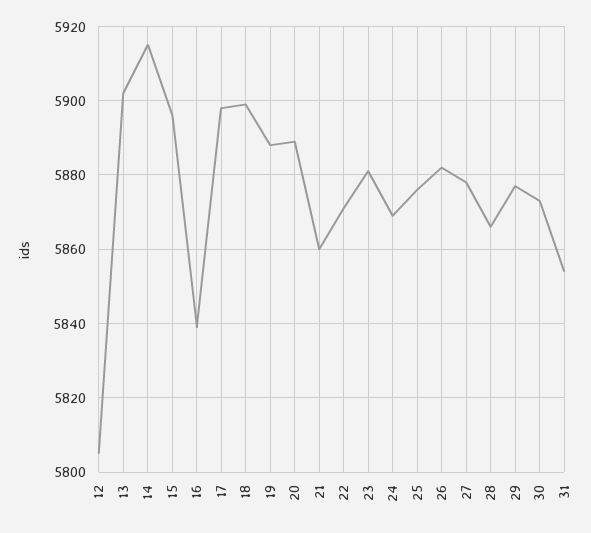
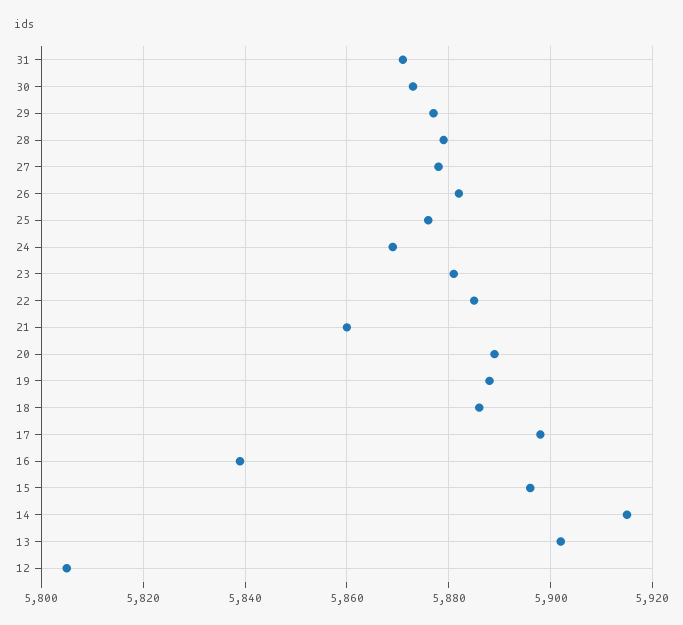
  {
    "12": 5805,
    "13": 5900,
    "14": 5915,
    "15": 5895,
    "16": 5840,
    "17": 5900,
-   "18": 5900,
+   "18": 5885,
    "19": 5890,
    "20": 5890,
    "21": 5860,
-   "22": 5870,
+   "22": 5885,
    "23": 5880,
    "24": 5870,
    "25": 5875,
    "26": 5880,
    "27": 5880,
-   "28": 5865,
+   "28": 5880,
    "29": 5875,
    "30": 5875,
-   "31": 5855
+   "31": 5870
  }

